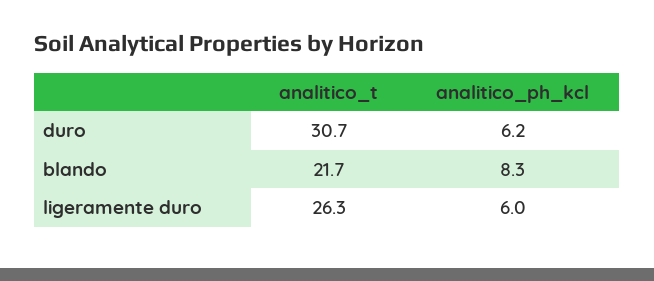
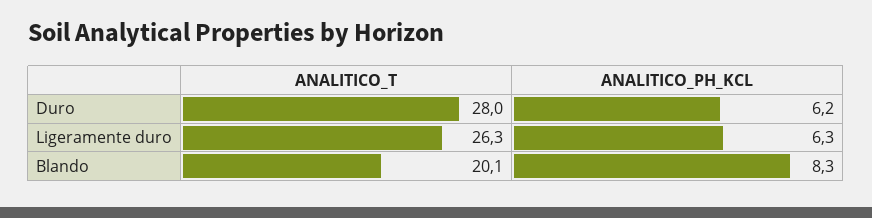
  {
    "analitico_t": {
-     "duro": 30.7,
+     "duro": 28,
-     "blando": 21.7,
+     "blando": 20.1,
      "ligeramente duro": 26.3
    },
    "analitico_ph_kcl": {
      "duro": 6.2,
      "blando": 8.3,
-     "ligeramente duro": 6
+     "ligeramente duro": 6.3
    }
  }

